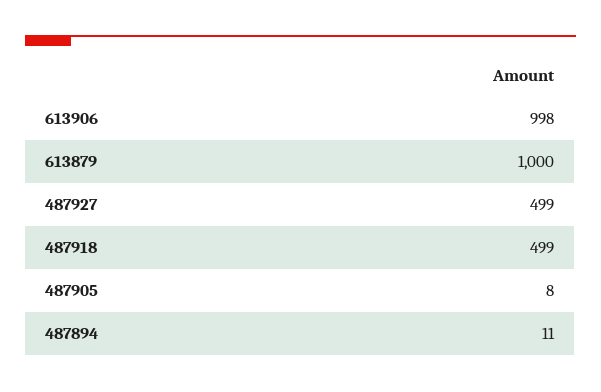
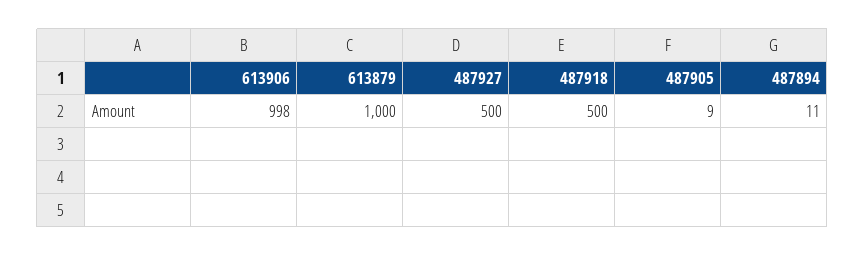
  {
    "613906": 998,
    "613879": 1000,
-   "487927": 499,
+   "487927": 500,
-   "487918": 499,
+   "487918": 500,
-   "487905": 8,
+   "487905": 9,
    "487894": 11
  }

